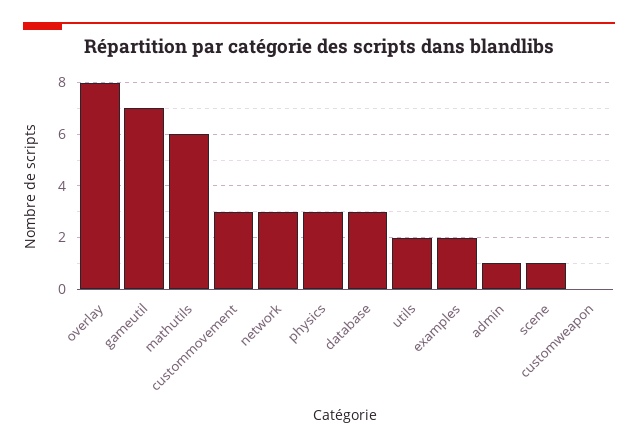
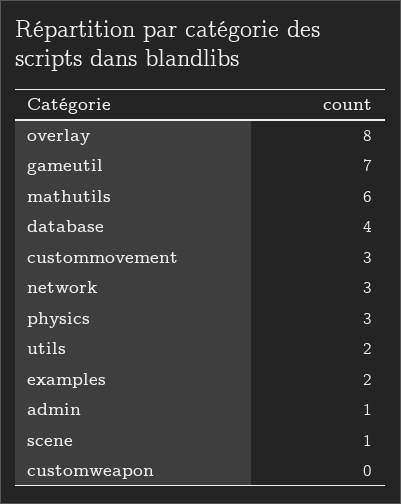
  {
    "overlay": 8,
    "gameutil": 7,
    "mathutils": 6,
    "custommovement": 3,
    "network": 3,
    "physics": 3,
-   "database": 3,
+   "database": 4,
    "utils": 2,
    "examples": 2,
    "admin": 1,
    "scene": 1,
    "customweapon": 0
  }

